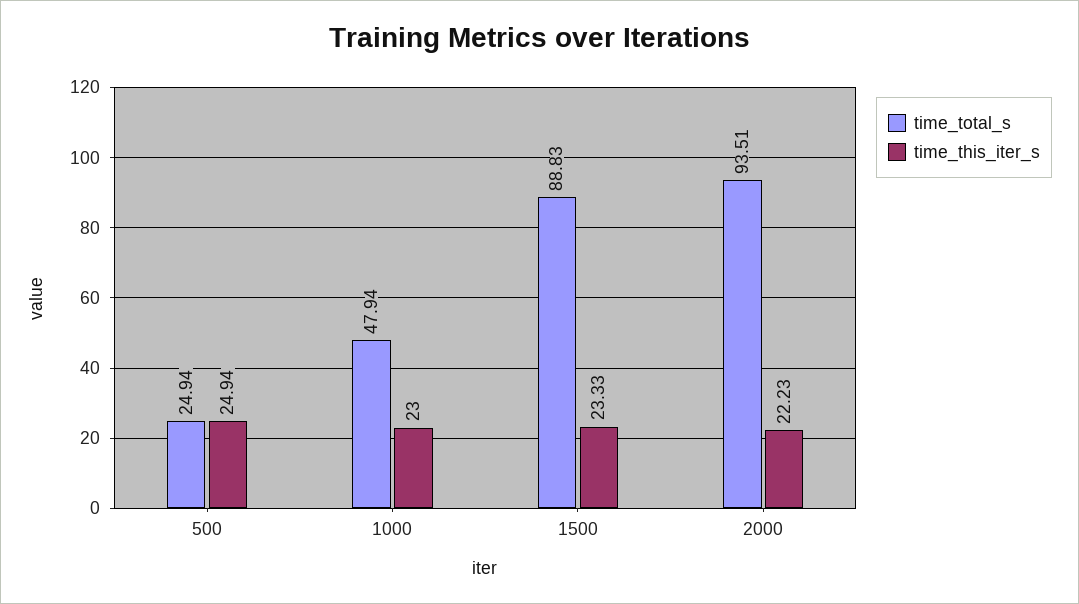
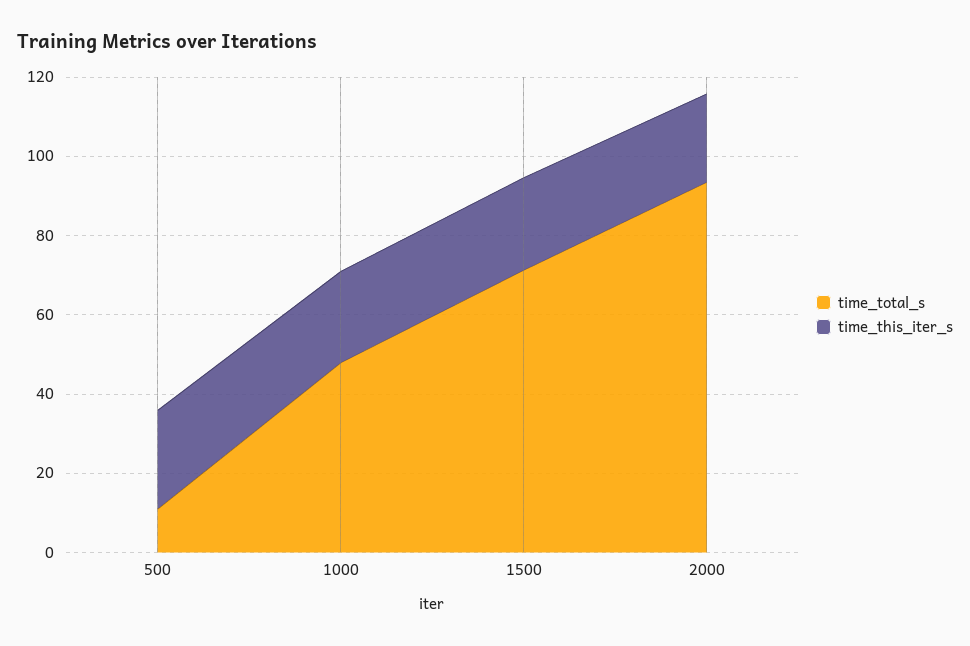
  {
    "time_total_s": {
-     "500": 24.94,
+     "500": 10,
      "1000": 47.94,
-     "1500": 88.83,
+     "1500": 70,
      "2000": 93.51
    },
    "time_this_iter_s": {
      "500": 24.94,
      "1000": 23,
      "1500": 23.33,
      "2000": 22.23
    }
  }

